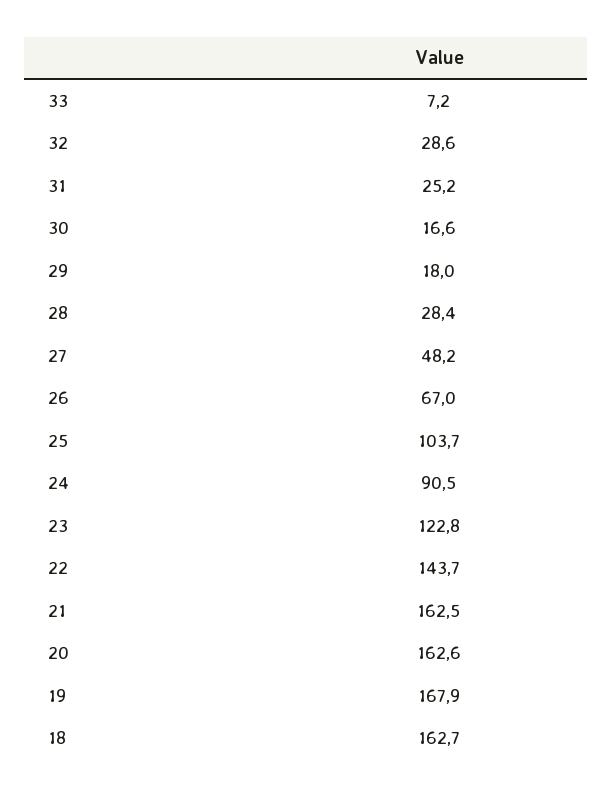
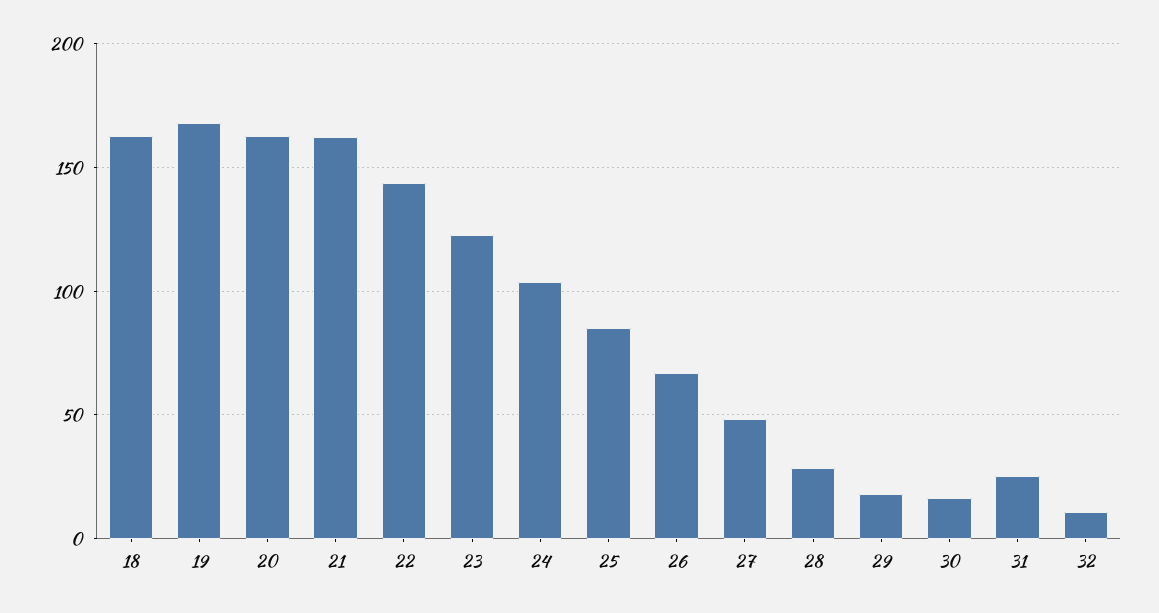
  {
-   "33": 7.2,
-   "32": 28.6,
+   "32": 10,
    "31": 25.2,
    "30": 16.6,
    "29": 18,
    "28": 28.4,
    "27": 48.2,
    "26": 67,
-   "25": 103.7,
+   "25": 85,
-   "24": 90.5,
+   "24": 105,
    "23": 122.8,
    "22": 143.7,
    "21": 162.5,
    "20": 162.6,
    "19": 167.9,
    "18": 162.7
  }

